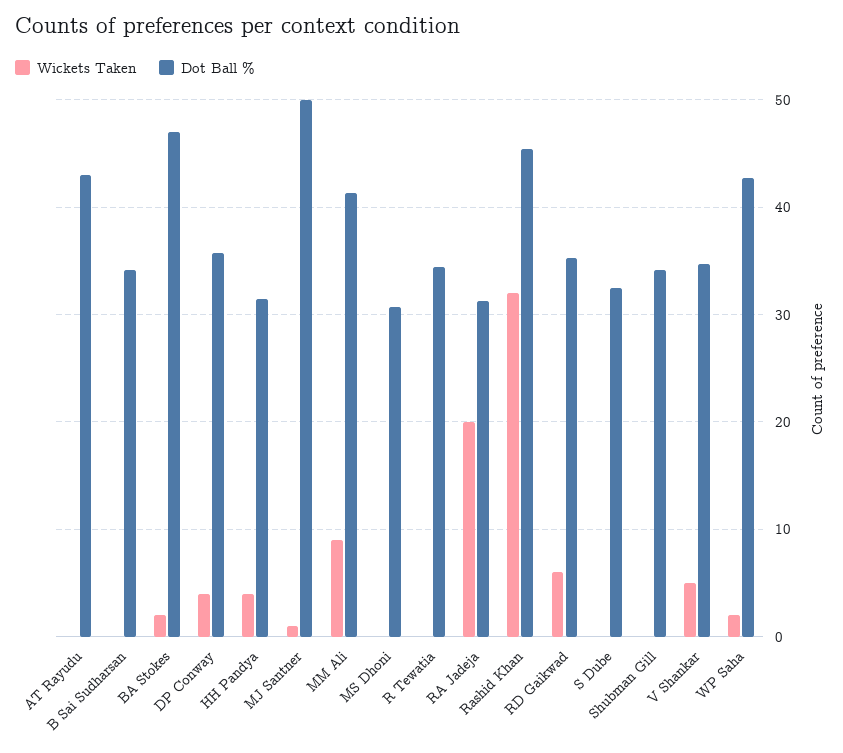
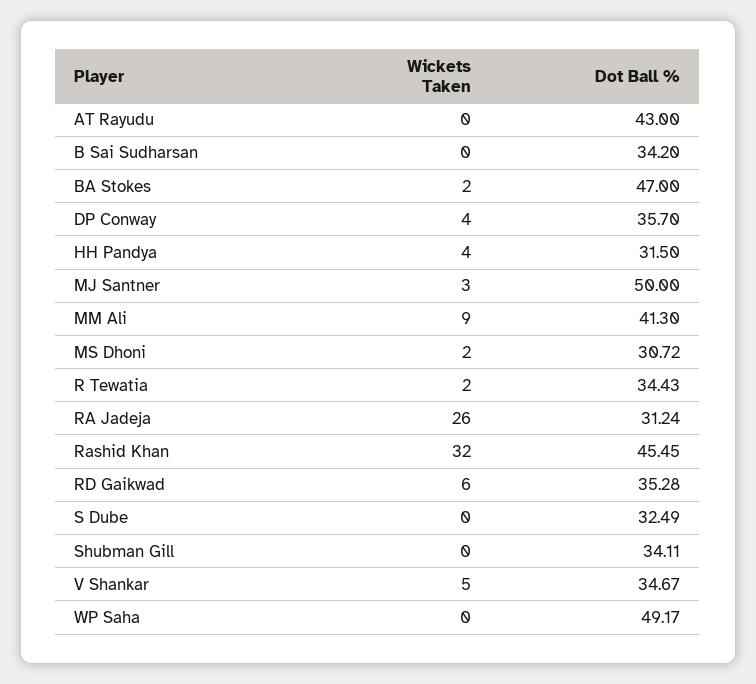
  {
    "Wickets Taken": {
      "AT Rayudu": 0,
      "B Sai Sudharsan": 0,
      "BA Stokes": 2,
      "DP Conway": 4,
      "HH Pandya": 4,
-     "MJ Santner": 1,
+     "MJ Santner": 3,
      "MM Ali": 9,
-     "MS Dhoni": 0,
+     "MS Dhoni": 2,
-     "R Tewatia": 0,
+     "R Tewatia": 2,
-     "RA Jadeja": 20,
+     "RA Jadeja": 26,
      "Rashid Khan": 32,
      "RD Gaikwad": 6,
      "S Dube": 0,
      "Shubman Gill": 0,
      "V Shankar": 5,
-     "WP Saha": 2
+     "WP Saha": 0
    },
    "Dot Ball %": {
      "AT Rayudu": 43,
      "B Sai Sudharsan": 34.2,
      "BA Stokes": 47,
      "DP Conway": 35.7,
      "HH Pandya": 31.5,
      "MJ Santner": 50,
      "MM Ali": 41.3,
      "MS Dhoni": 30.72,
      "R Tewatia": 34.43,
      "RA Jadeja": 31.24,
      "Rashid Khan": 45.45,
      "RD Gaikwad": 35.28,
      "S Dube": 32.49,
      "Shubman Gill": 34.11,
      "V Shankar": 34.67,
-     "WP Saha": 43
+     "WP Saha": 49.17
    }
  }

